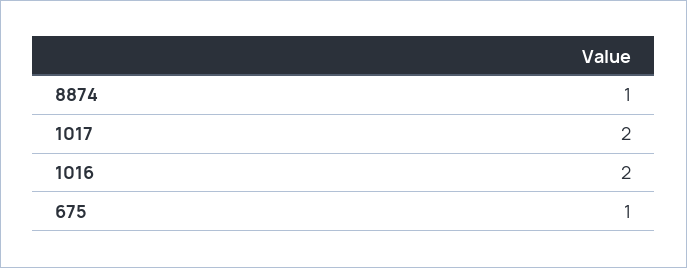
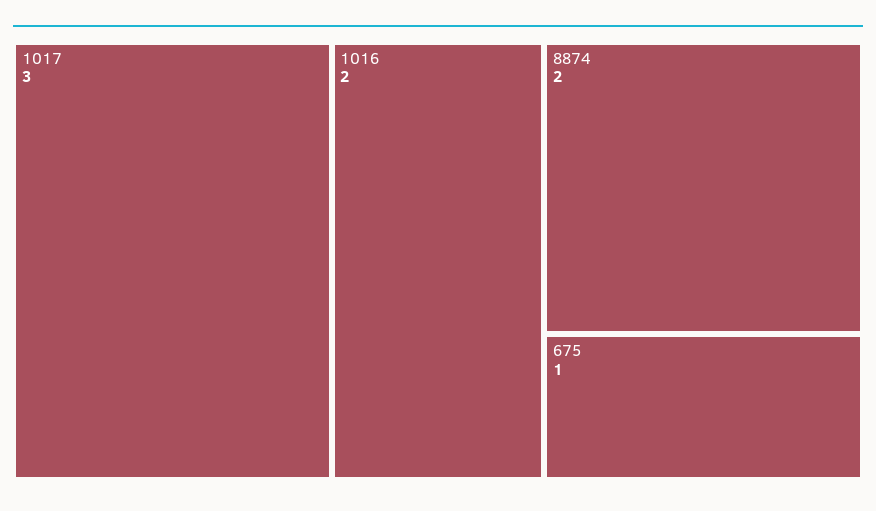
  {
-   "8874": 1,
+   "8874": 2,
-   "1017": 2,
+   "1017": 3,
    "1016": 2,
    "675": 1
  }

